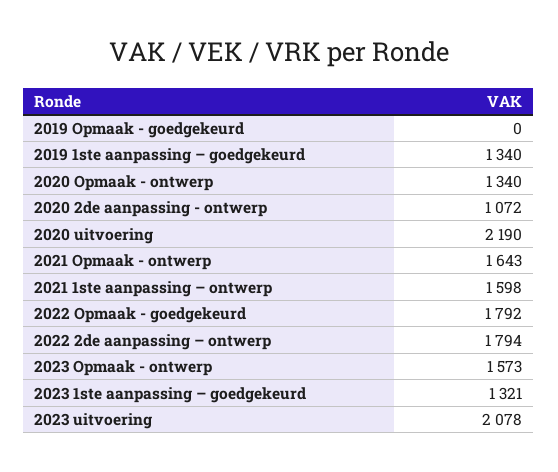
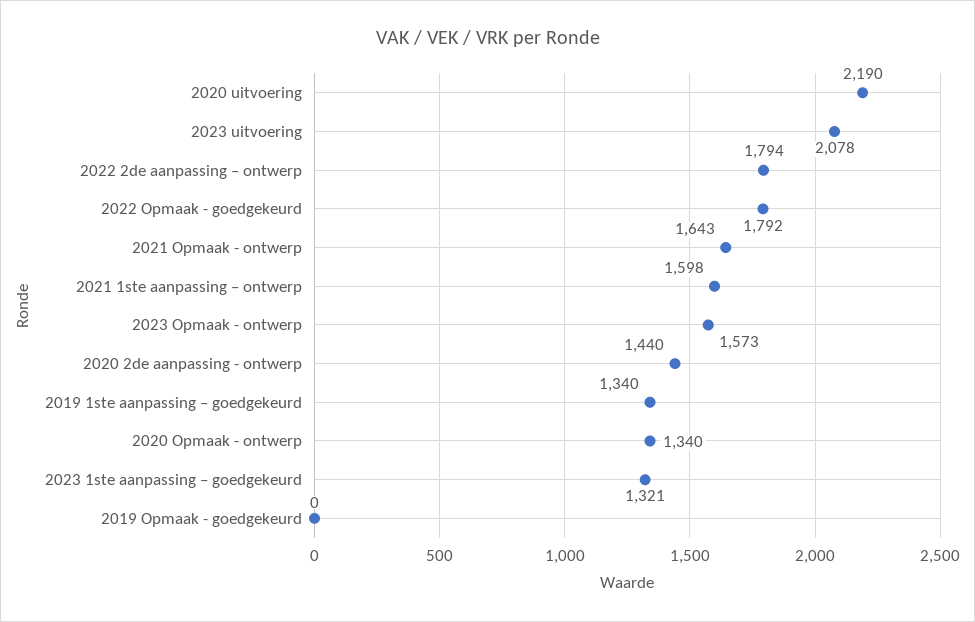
  {
    "2019 Opmaak - goedgekeurd": 0,
    "2019 1ste aanpassing – goedgekeurd": 1340,
    "2020 Opmaak - ontwerp": 1340,
-   "2020 2de aanpassing - ontwerp": 1072,
+   "2020 2de aanpassing - ontwerp": 1440,
    "2020 uitvoering": 2190,
    "2021 Opmaak - ontwerp": 1643,
    "2021 1ste aanpassing – ontwerp": 1598,
    "2022 Opmaak - goedgekeurd": 1792,
    "2022 2de aanpassing – ontwerp": 1794,
    "2023 Opmaak - ontwerp": 1573,
    "2023 1ste aanpassing – goedgekeurd": 1321,
    "2023 uitvoering": 2078
  }

